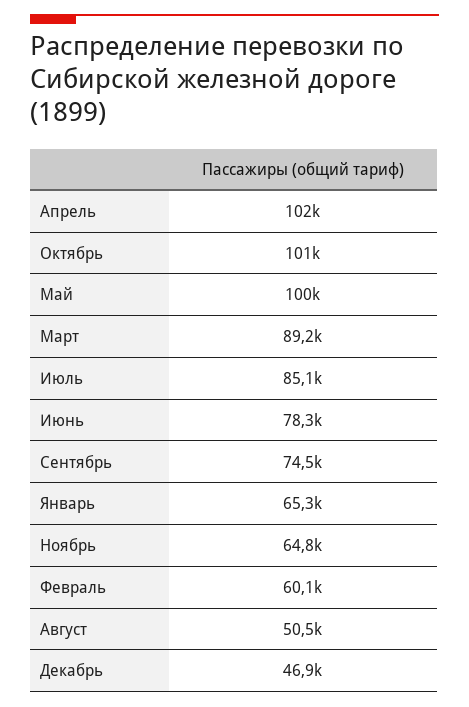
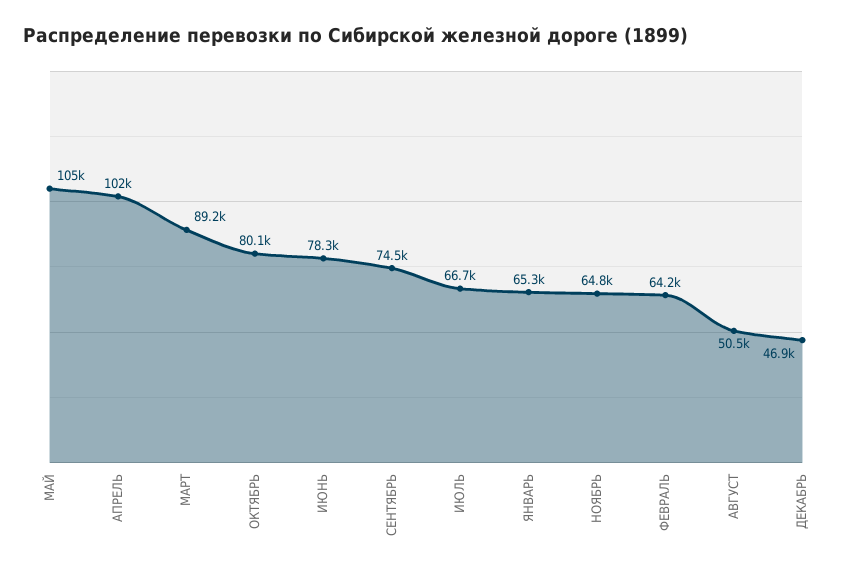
  {
    "Апрель": 102000,
-   "Октябрь": 101000,
+   "Октябрь": 80100,
-   "Май": 100000,
+   "Май": 105000,
    "Март": 89200,
-   "Июль": 85100,
+   "Июль": 66700,
    "Июнь": 78300,
    "Сентябрь": 74500,
    "Январь": 65300,
    "Ноябрь": 64800,
-   "Февраль": 60100,
+   "Февраль": 64200,
    "Август": 50500,
    "Декабрь": 46900
  }

